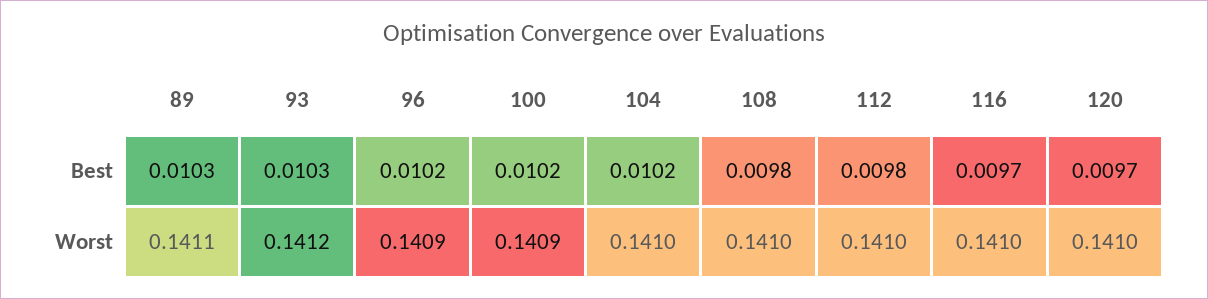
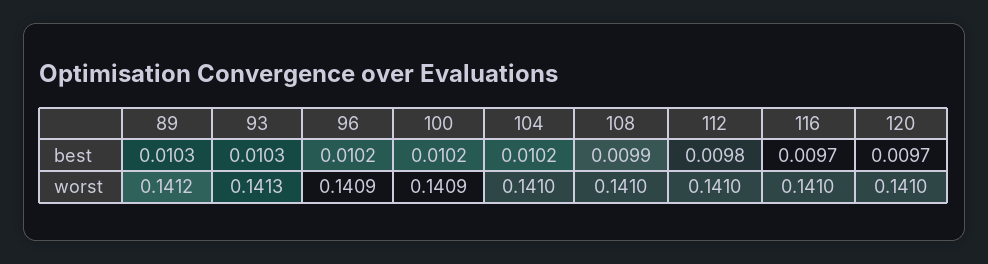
  {
    "89": {
      "Best": 0.0103,
-     "Worst": 0.1411
+     "Worst": 0.1412
    },
    "93": {
      "Best": 0.0103,
-     "Worst": 0.1412
+     "Worst": 0.1413
    },
    "96": {
      "Best": 0.0102,
      "Worst": 0.1409
    },
    "100": {
      "Best": 0.0102,
      "Worst": 0.1409
    },
    "104": {
      "Best": 0.0102,
      "Worst": 0.141
    },
    "108": {
-     "Best": 0.0098,
+     "Best": 0.0099,
      "Worst": 0.141
    },
    "112": {
      "Best": 0.0098,
      "Worst": 0.141
    },
    "116": {
      "Best": 0.0097,
      "Worst": 0.141
    },
    "120": {
      "Best": 0.0097,
      "Worst": 0.141
    }
  }

